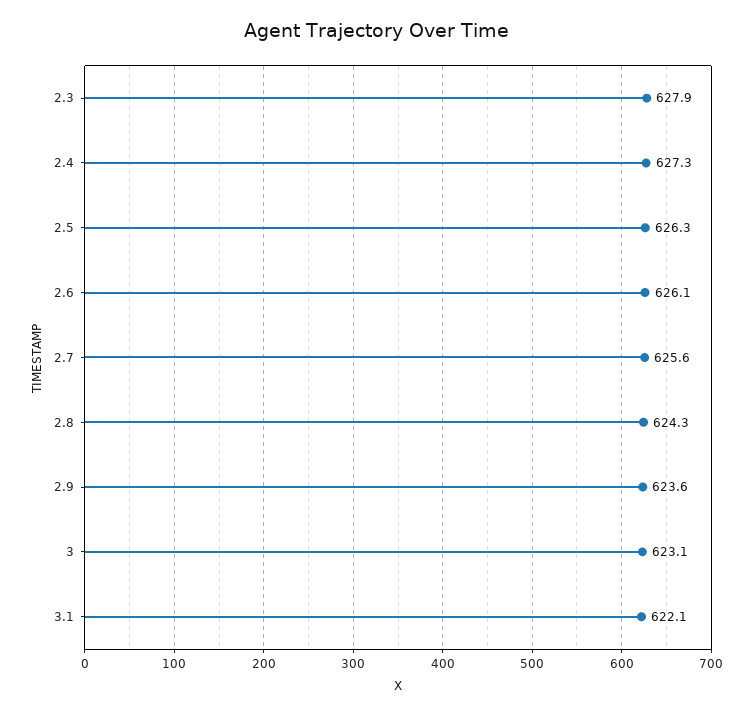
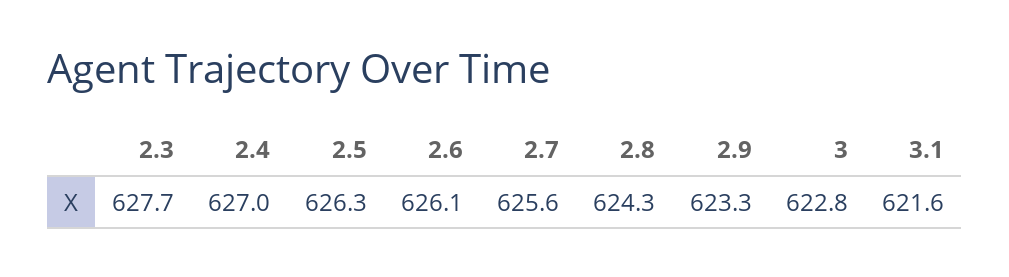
  {
-   "2.3": 627.9,
+   "2.3": 627.7,
-   "2.4": 627.3,
+   "2.4": 627,
    "2.5": 626.3,
    "2.6": 626.1,
    "2.7": 625.6,
    "2.8": 624.3,
-   "2.9": 623.6,
+   "2.9": 623.3,
-   "3": 623.1,
+   "3": 622.8,
-   "3.1": 622.1
+   "3.1": 621.6
  }

